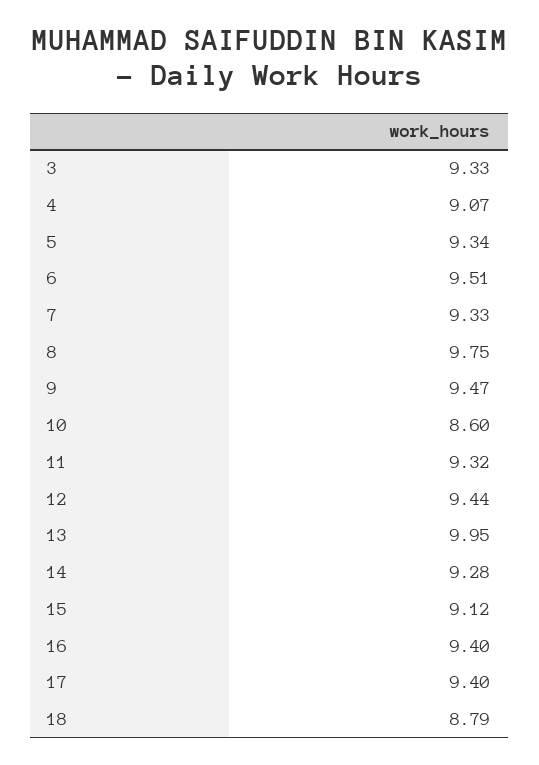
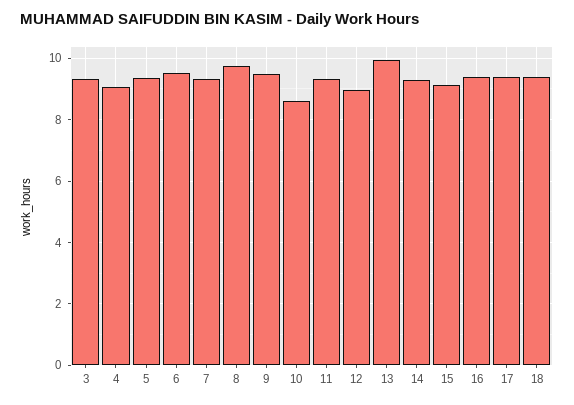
  {
    "3": 9.33,
    "4": 9.07,
    "5": 9.34,
    "6": 9.51,
    "7": 9.33,
    "8": 9.75,
    "9": 9.47,
    "10": 8.6,
    "11": 9.32,
-   "12": 9.44,
+   "12": 9,
    "13": 9.95,
    "14": 9.28,
    "15": 9.12,
    "16": 9.4,
    "17": 9.4,
-   "18": 8.79
+   "18": 9.4
  }

